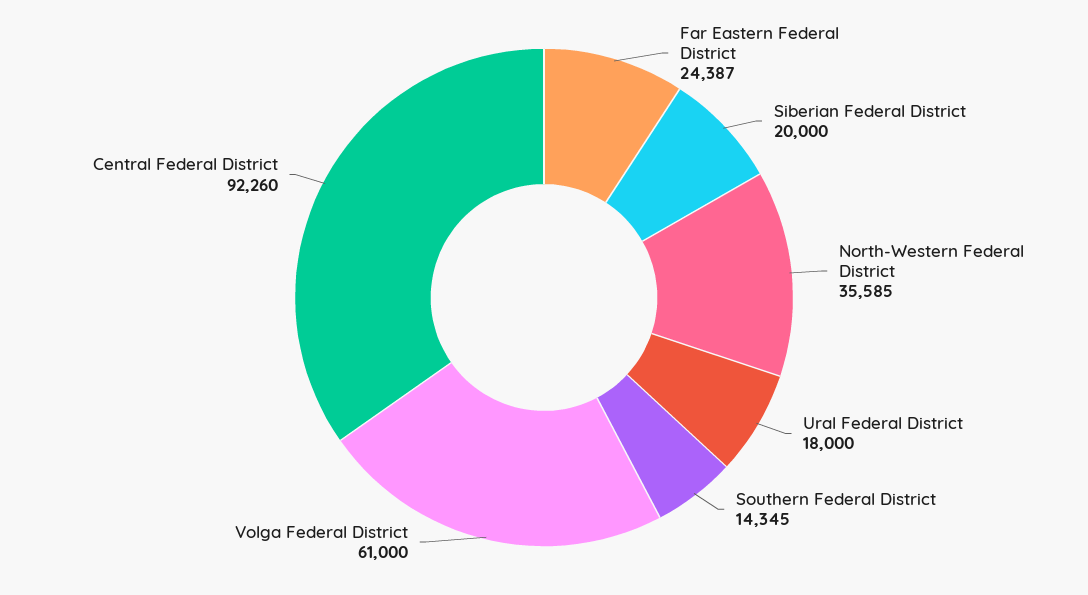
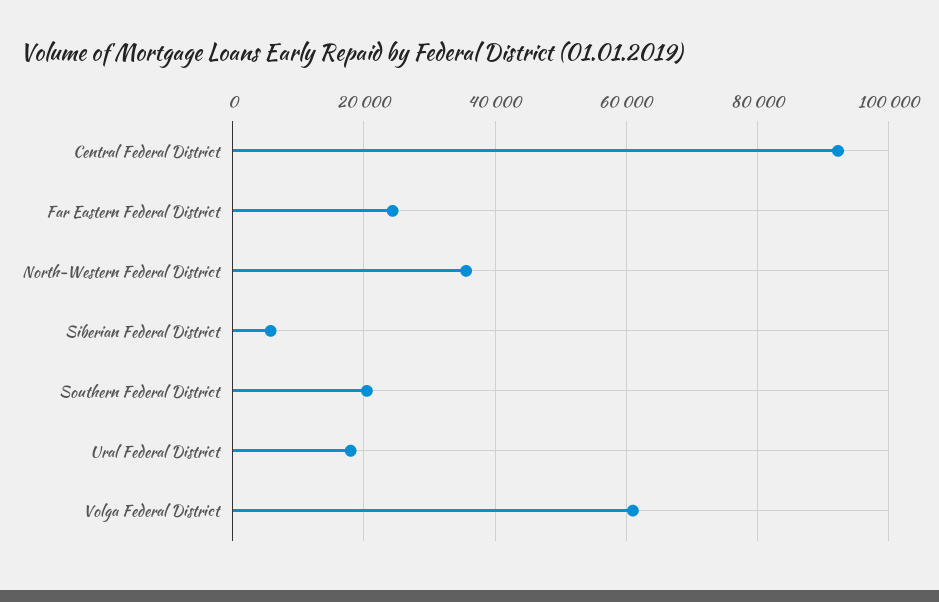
  {
    "Far Eastern Federal District": 24387,
-   "Siberian Federal District": 20000,
+   "Siberian Federal District": 6000,
    "North-Western Federal District": 35585,
    "Ural Federal District": 18000,
-   "Southern Federal District": 14345,
+   "Southern Federal District": 20000,
    "Volga Federal District": 61000,
    "Central Federal District": 92260
  }

